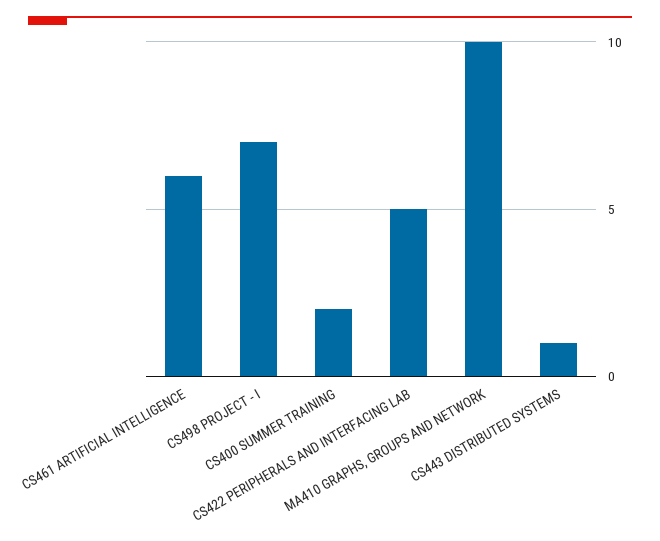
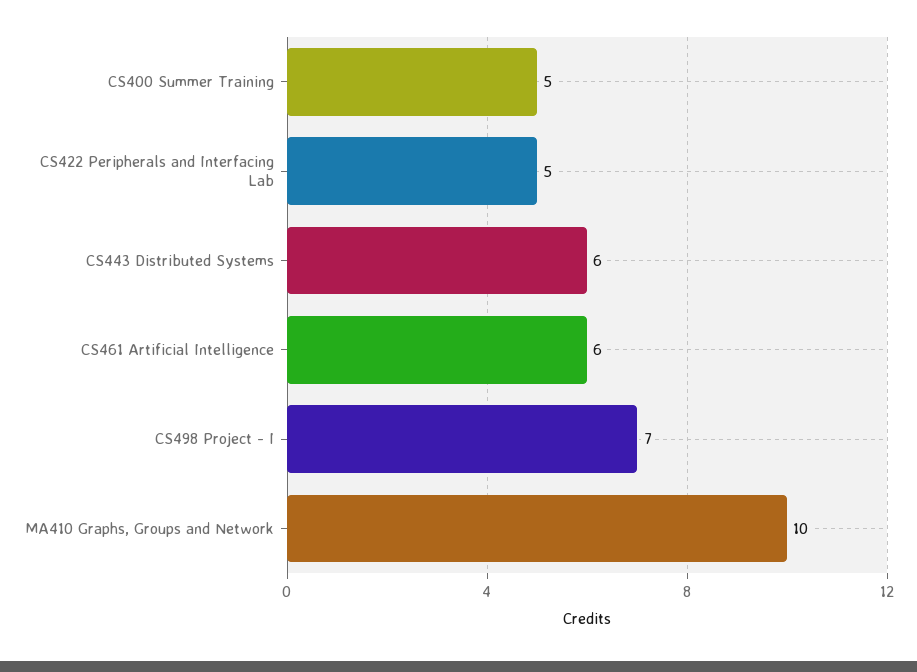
  {
    "CS461 ARTIFICIAL INTELLIGENCE": 6,
    "CS498 PROJECT - I": 7,
-   "CS400 SUMMER TRAINING": 2,
+   "CS400 SUMMER TRAINING": 5,
    "CS422 PERIPHERALS AND INTERFACING LAB": 5,
    "MA410 GRAPHS, GROUPS AND NETWORK": 10,
-   "CS443 DISTRIBUTED SYSTEMS": 1
+   "CS443 DISTRIBUTED SYSTEMS": 6
  }

